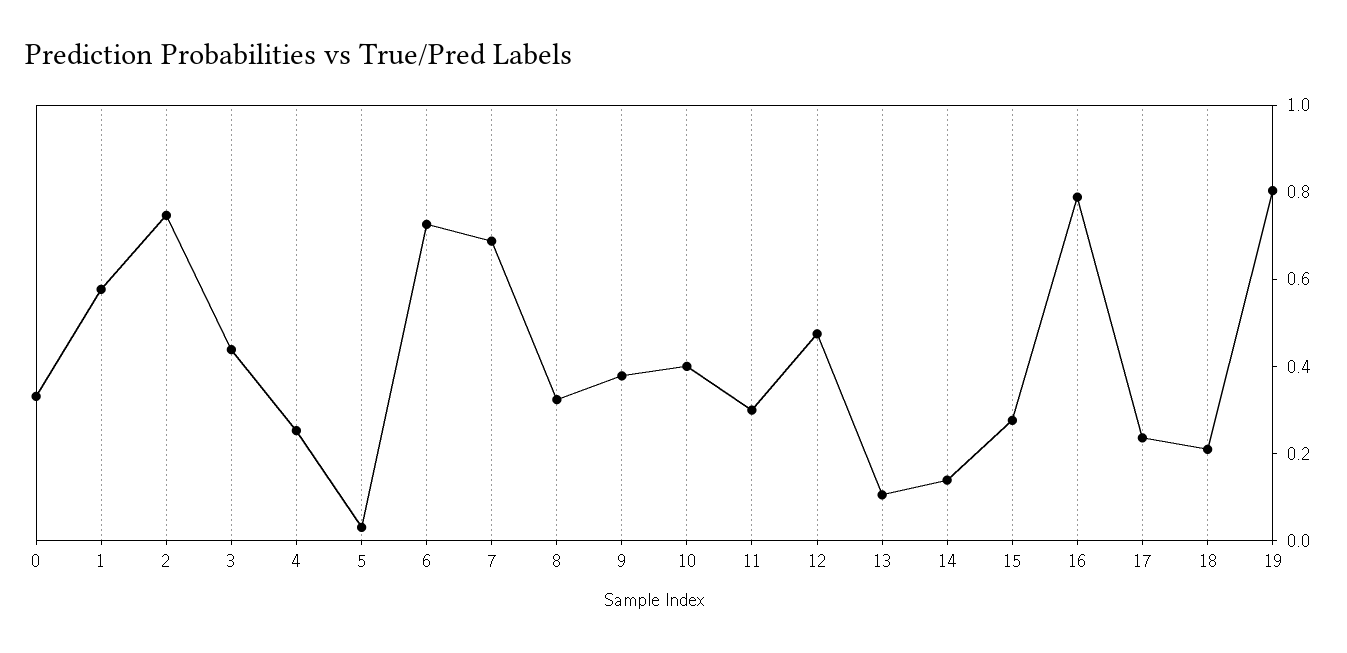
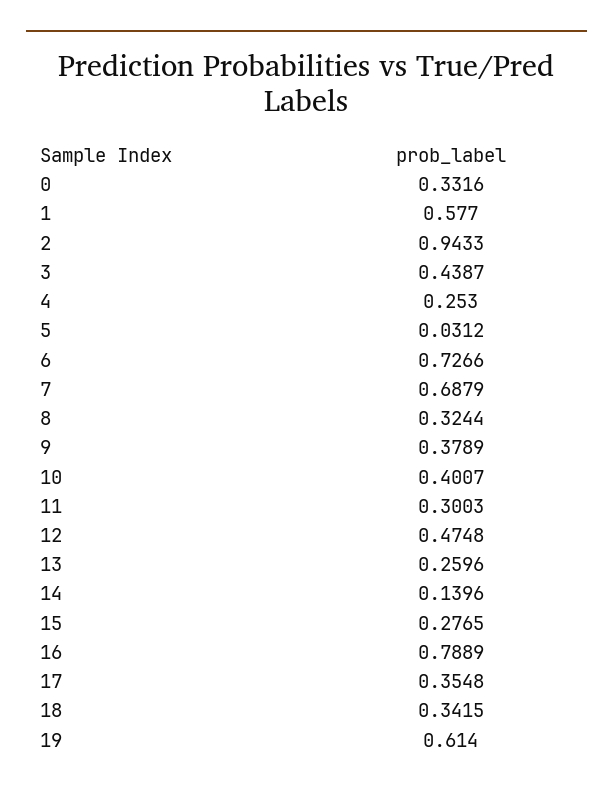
  {
    "0": 0.3316,
    "1": 0.577,
-   "2": 0.75,
+   "2": 0.9433,
    "3": 0.4387,
    "4": 0.253,
    "5": 0.0312,
    "6": 0.7266,
    "7": 0.6879,
    "8": 0.3244,
    "9": 0.3789,
    "10": 0.4007,
    "11": 0.3003,
    "12": 0.4748,
-   "13": 0.1,
+   "13": 0.2596,
    "14": 0.1396,
    "15": 0.2765,
    "16": 0.7889,
-   "17": 0.25,
+   "17": 0.3548,
-   "18": 0.2,
+   "18": 0.3415,
-   "19": 0.8
+   "19": 0.614
  }

